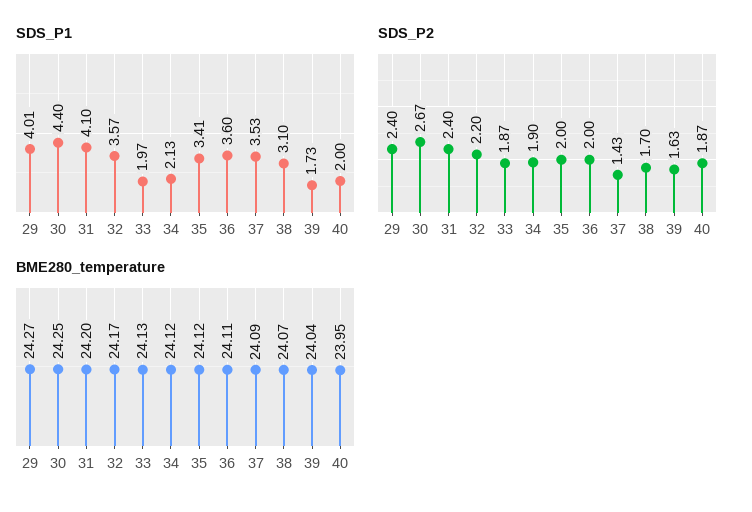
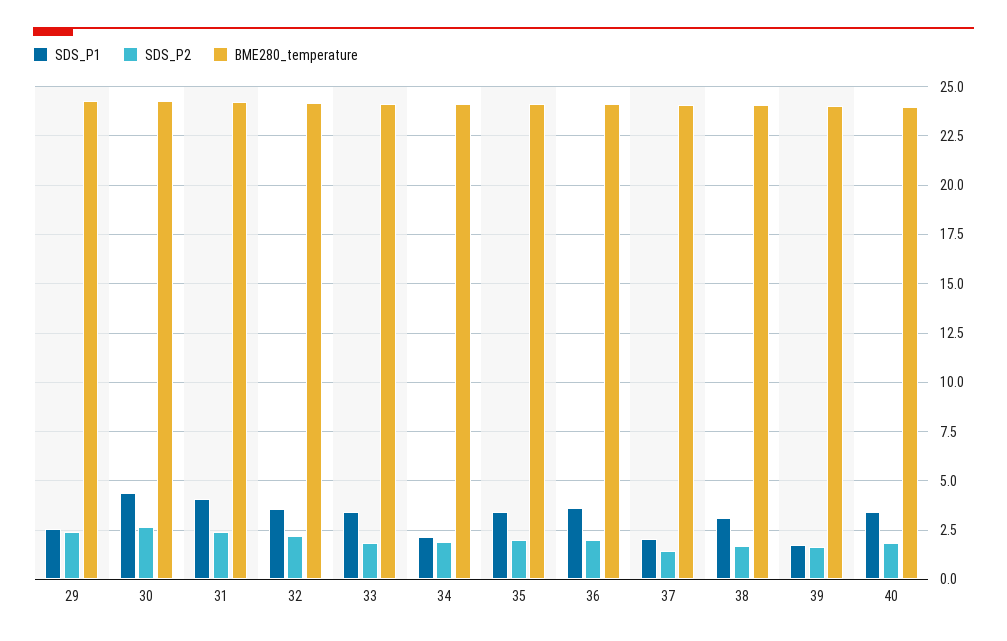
  {
    "SDS_P1": {
-     "29": 4.01,
+     "29": 2.5,
      "30": 4.4,
      "31": 4.1,
      "32": 3.57,
-     "33": 1.97,
+     "33": 3.5,
      "34": 2.13,
      "35": 3.41,
      "36": 3.6,
-     "37": 3.53,
+     "37": 2,
      "38": 3.1,
      "39": 1.73,
-     "40": 2
+     "40": 3.5
    },
    "SDS_P2": {
      "29": 2.4,
      "30": 2.67,
      "31": 2.4,
      "32": 2.2,
      "33": 1.87,
      "34": 1.9,
      "35": 2,
      "36": 2,
      "37": 1.43,
      "38": 1.7,
      "39": 1.63,
      "40": 1.87
    },
    "BME280_temperature": {
      "29": 24.27,
      "30": 24.25,
      "31": 24.2,
      "32": 24.17,
      "33": 24.13,
      "34": 24.12,
      "35": 24.12,
      "36": 24.11,
      "37": 24.09,
      "38": 24.07,
      "39": 24.04,
      "40": 23.95
    }
  }

